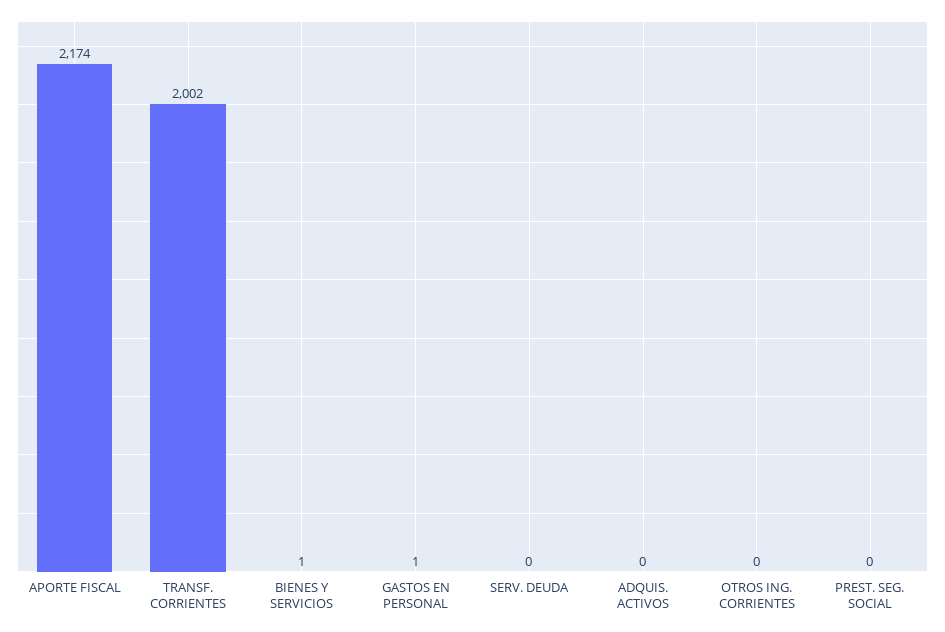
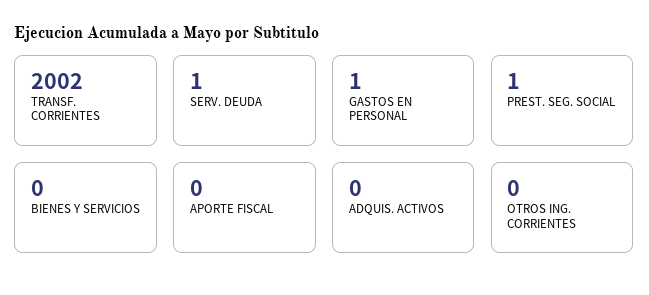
  {
-   "APORTE FISCAL": 2174,
+   "APORTE FISCAL": 0,
    "TRANSF. CORRIENTES": 2002,
-   "BIENES Y SERVICIOS": 1,
+   "BIENES Y SERVICIOS": 0,
    "GASTOS EN PERSONAL": 1,
-   "SERV. DEUDA": 0,
+   "SERV. DEUDA": 1,
    "ADQUIS. ACTIVOS": 0,
    "OTROS ING. CORRIENTES": 0,
-   "PREST. SEG. SOCIAL": 0
+   "PREST. SEG. SOCIAL": 1
  }

